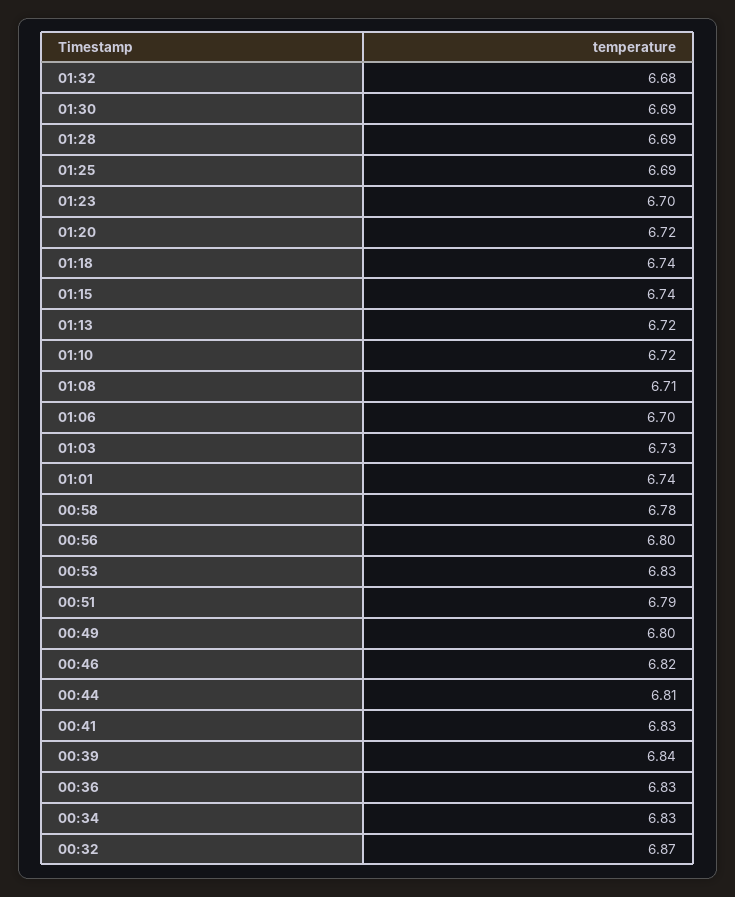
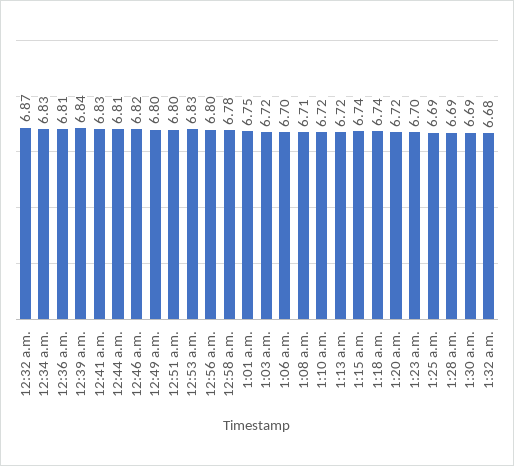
  {
    "01:32": 6.68,
    "01:30": 6.69,
    "01:28": 6.69,
    "01:25": 6.69,
    "01:23": 6.7,
    "01:20": 6.72,
    "01:18": 6.74,
    "01:15": 6.74,
    "01:13": 6.72,
    "01:10": 6.72,
    "01:08": 6.71,
    "01:06": 6.7,
-   "01:03": 6.73,
+   "01:03": 6.72,
-   "01:01": 6.74,
+   "01:01": 6.75,
    "00:58": 6.78,
    "00:56": 6.8,
    "00:53": 6.83,
-   "00:51": 6.79,
+   "00:51": 6.8,
    "00:49": 6.8,
    "00:46": 6.82,
    "00:44": 6.81,
    "00:41": 6.83,
    "00:39": 6.84,
-   "00:36": 6.83,
+   "00:36": 6.81,
    "00:34": 6.83,
    "00:32": 6.87
  }

